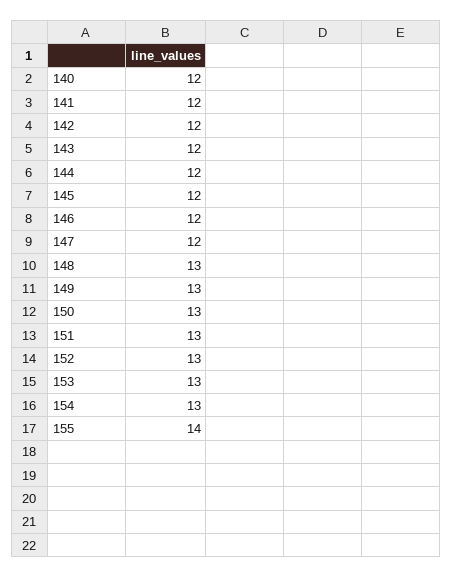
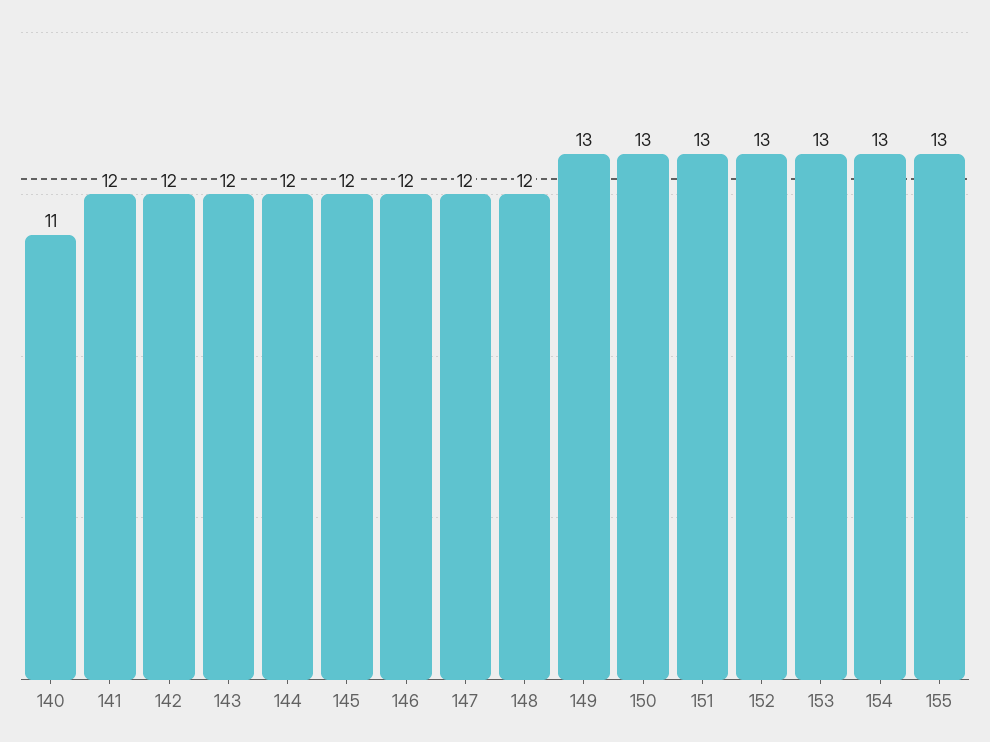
  {
-   "140": 12,
+   "140": 11,
    "141": 12,
    "142": 12,
    "143": 12,
    "144": 12,
    "145": 12,
    "146": 12,
    "147": 12,
-   "148": 13,
+   "148": 12,
    "149": 13,
    "150": 13,
    "151": 13,
    "152": 13,
    "153": 13,
    "154": 13,
-   "155": 14
+   "155": 13
  }

